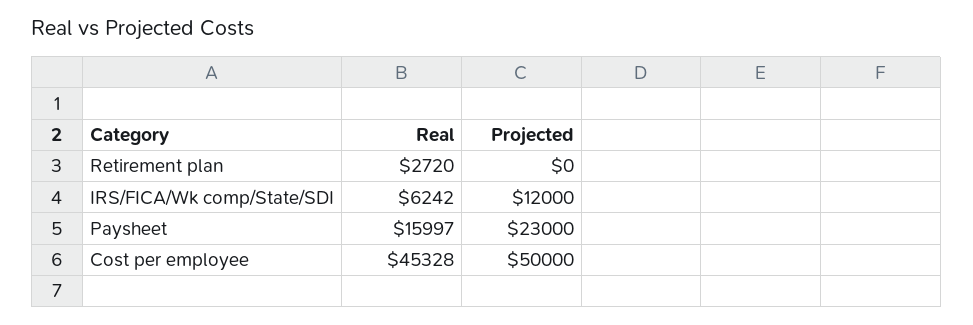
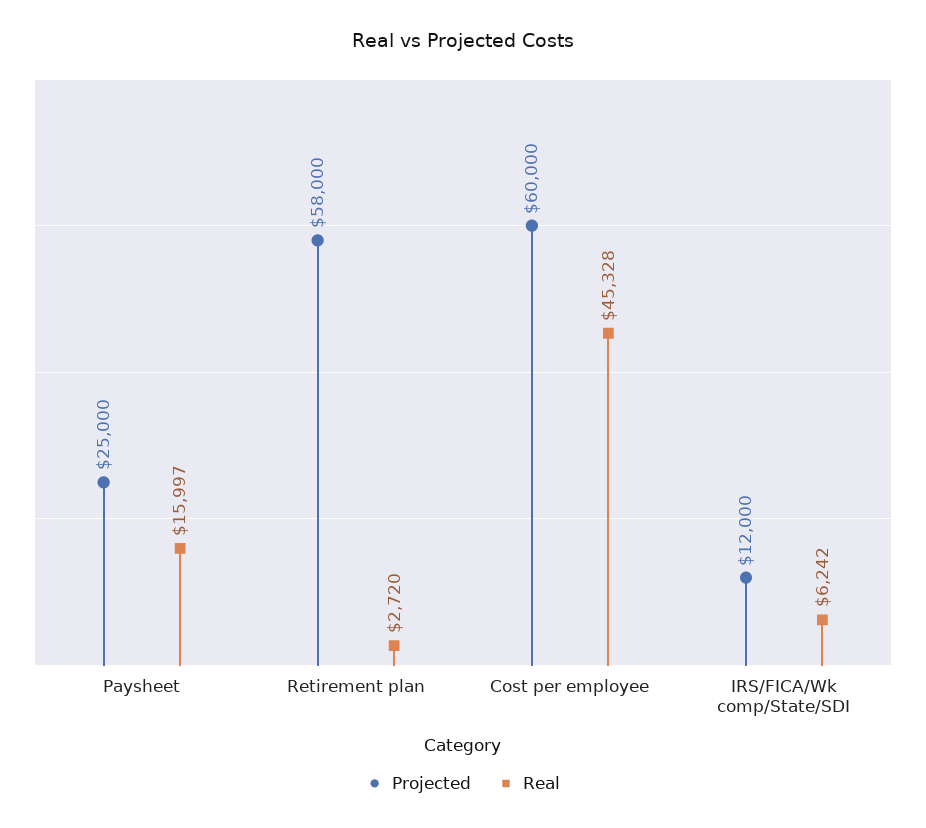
  {
    "Real": {
      "Retirement plan": 2720,
      "IRS/FICA/Wk comp/State/SDI": 6242,
      "Paysheet": 15997,
      "Cost per employee": 45328
    },
    "Projected": {
-     "Retirement plan": 0,
+     "Retirement plan": 58000,
      "IRS/FICA/Wk comp/State/SDI": 12000,
-     "Paysheet": 23000,
+     "Paysheet": 25000,
-     "Cost per employee": 50000
+     "Cost per employee": 60000
    }
  }

